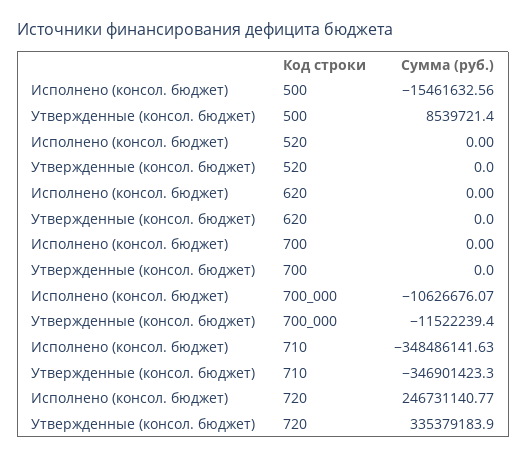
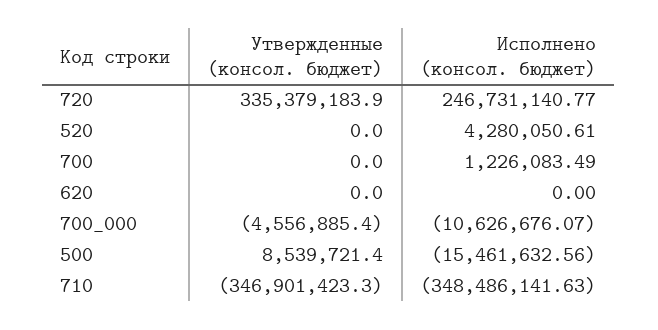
  {
    "Исполнено (консол. бюджет)": {
      "500": -15461632.56,
-     "520": 0,
+     "520": 4280050.61,
      "620": 0,
-     "700": 0,
+     "700": 1226083.49,
      "700_000": -10626676.07,
      "710": -348486141.63,
      "720": 246731140.77
    },
    "Утвержденные (консол. бюджет)": {
      "500": 8539721.4,
      "520": 0,
      "620": 0,
      "700": 0,
-     "700_000": -11522239.4,
+     "700_000": -4556885.4,
      "710": -346901423.3,
      "720": 335379183.9
    }
  }

